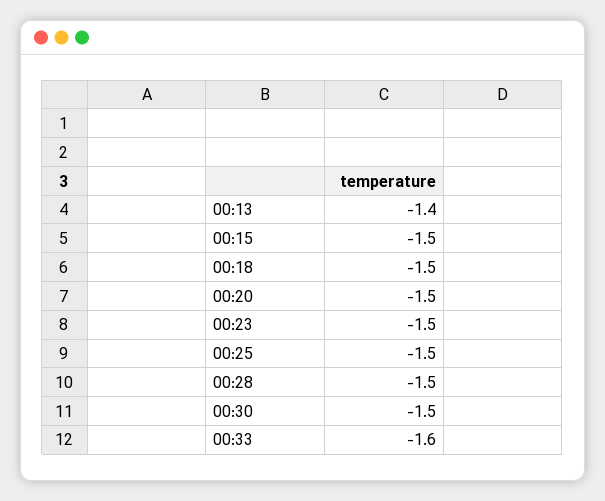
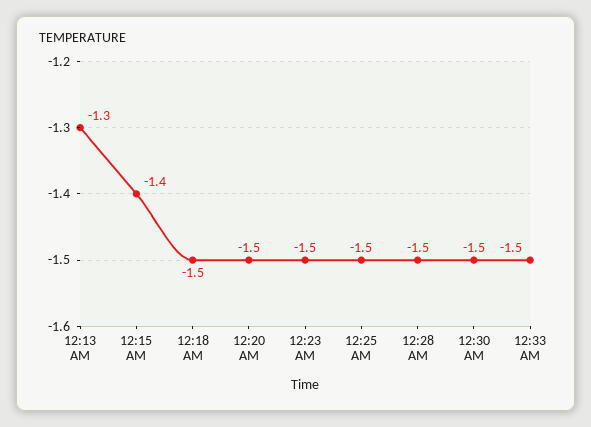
  {
-   "00:13": -1.4,
+   "00:13": -1.3,
-   "00:15": -1.5,
+   "00:15": -1.4,
    "00:18": -1.5,
    "00:20": -1.5,
    "00:23": -1.5,
    "00:25": -1.5,
    "00:28": -1.5,
    "00:30": -1.5,
-   "00:33": -1.6
+   "00:33": -1.5
  }

